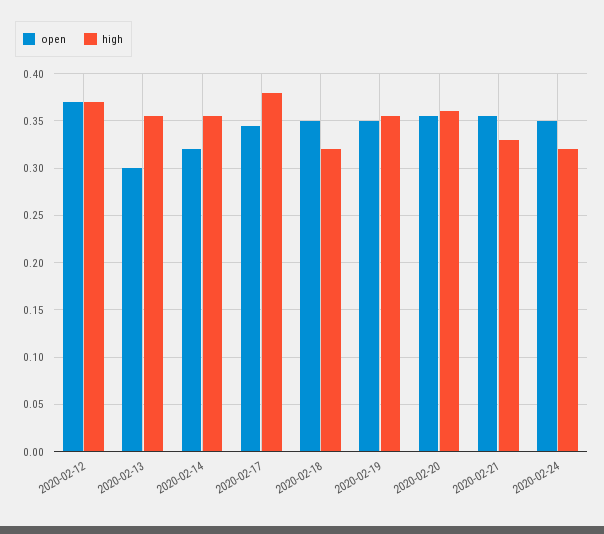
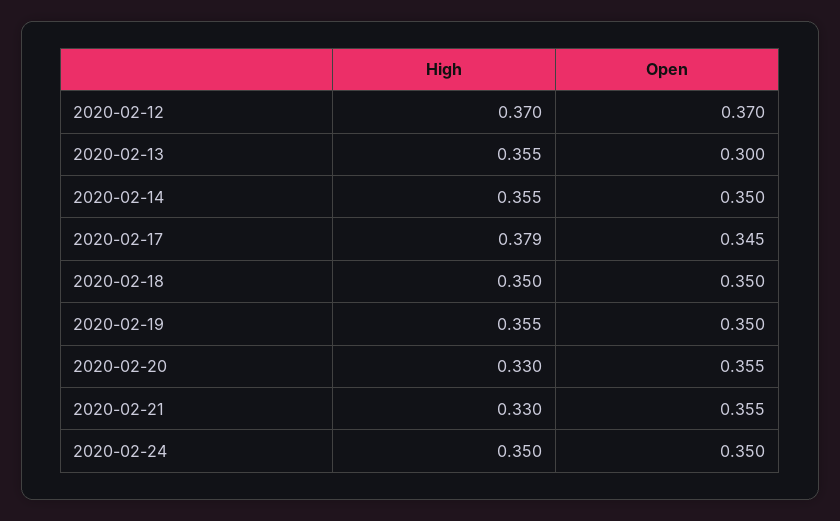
  {
    "open": {
      "2020-02-12": 0.37,
      "2020-02-13": 0.3,
-     "2020-02-14": 0.32,
+     "2020-02-14": 0.35,
      "2020-02-17": 0.345,
      "2020-02-18": 0.35,
      "2020-02-19": 0.35,
      "2020-02-20": 0.355,
      "2020-02-21": 0.355,
      "2020-02-24": 0.35
    },
    "high": {
      "2020-02-12": 0.37,
      "2020-02-13": 0.355,
      "2020-02-14": 0.355,
      "2020-02-17": 0.379,
-     "2020-02-18": 0.32,
+     "2020-02-18": 0.35,
      "2020-02-19": 0.355,
-     "2020-02-20": 0.36,
+     "2020-02-20": 0.33,
      "2020-02-21": 0.33,
-     "2020-02-24": 0.32
+     "2020-02-24": 0.35
    }
  }

